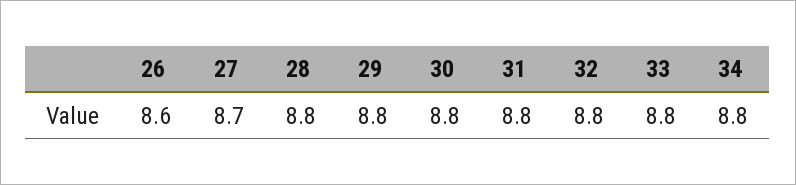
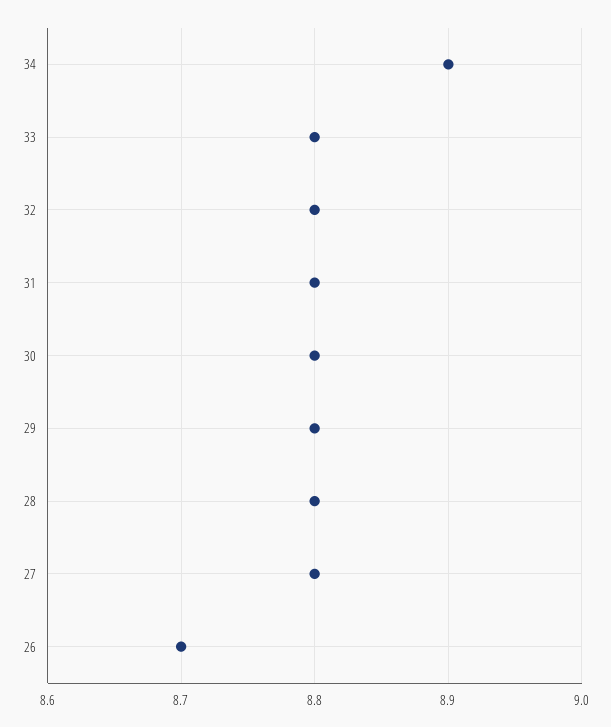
  {
-   "26": 8.6,
+   "26": 8.7,
-   "27": 8.7,
+   "27": 8.8,
    "28": 8.8,
    "29": 8.8,
    "30": 8.8,
    "31": 8.8,
    "32": 8.8,
    "33": 8.8,
-   "34": 8.8
+   "34": 8.9
  }

